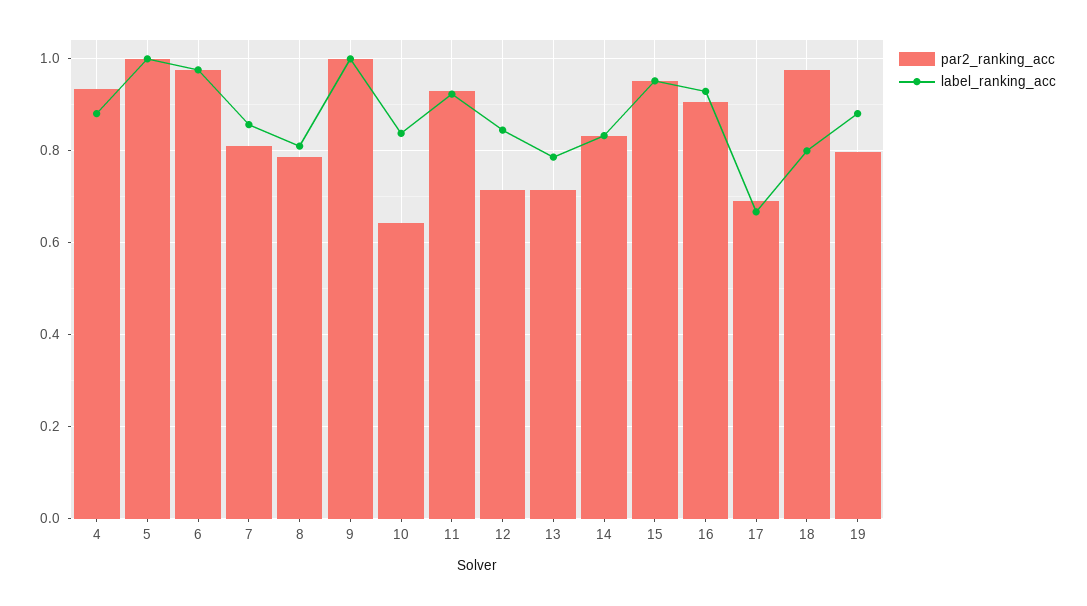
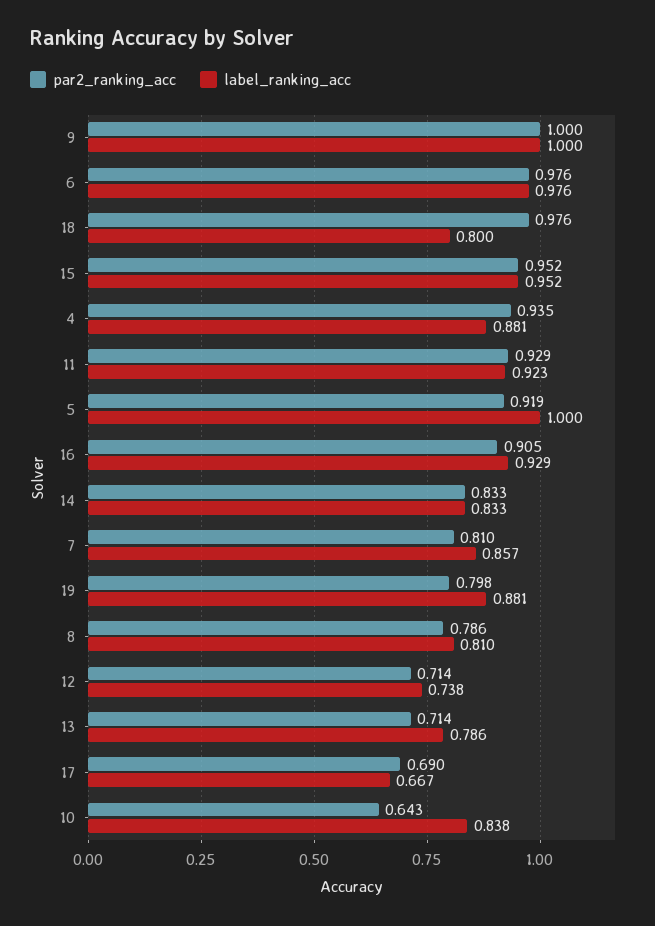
  {
    "par2_ranking_acc": {
      "4": 0.935,
-     "5": 1,
+     "5": 0.919,
      "6": 0.976,
      "7": 0.81,
      "8": 0.786,
      "9": 1,
      "10": 0.643,
      "11": 0.929,
      "12": 0.714,
      "13": 0.714,
      "14": 0.833,
      "15": 0.952,
      "16": 0.905,
      "17": 0.69,
      "18": 0.976,
      "19": 0.798
    },
    "label_ranking_acc": {
      "4": 0.881,
      "5": 1,
      "6": 0.976,
      "7": 0.857,
      "8": 0.81,
      "9": 1,
      "10": 0.838,
      "11": 0.923,
-     "12": 0.84,
+     "12": 0.738,
      "13": 0.786,
      "14": 0.833,
      "15": 0.952,
      "16": 0.929,
      "17": 0.667,
      "18": 0.8,
      "19": 0.881
    }
  }

